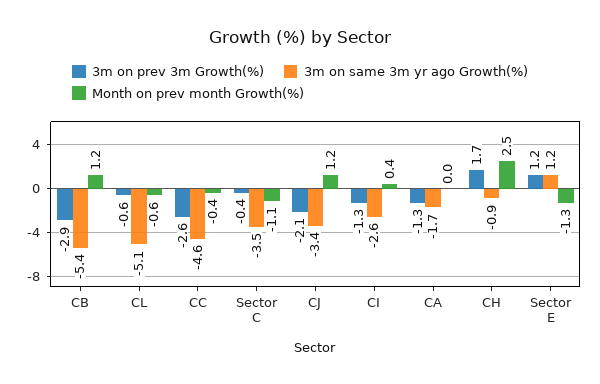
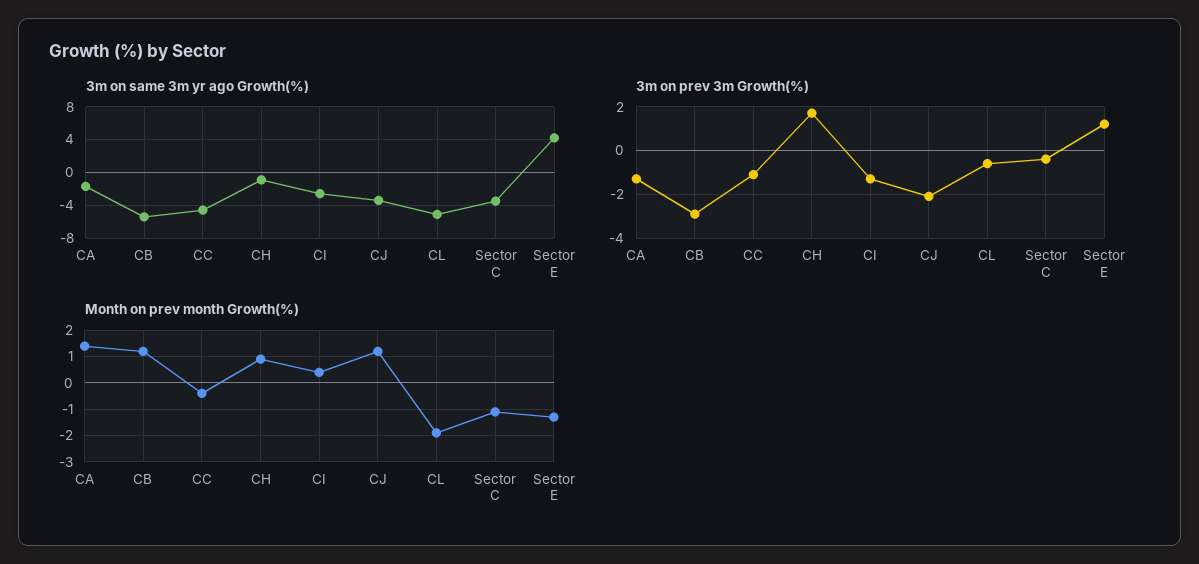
  {
    "3m on prev 3m Growth(%)": {
      "CB": -2.9,
      "CL": -0.6,
-     "CC": -2.6,
+     "CC": -1,
      "Sector C": -0.4,
      "CJ": -2.1,
      "CI": -1.3,
      "CA": -1.3,
      "CH": 1.7,
      "Sector E": 1.2
    },
    "3m on same 3m yr ago Growth(%)": {
      "CB": -5.4,
      "CL": -5.1,
      "CC": -4.6,
      "Sector C": -3.5,
      "CJ": -3.4,
      "CI": -2.6,
      "CA": -1.7,
      "CH": -0.9,
-     "Sector E": 1.2
+     "Sector E": 4
    },
    "Month on prev month Growth(%)": {
      "CB": 1.2,
-     "CL": -0.6,
+     "CL": -2,
      "CC": -0.4,
      "Sector C": -1.1,
      "CJ": 1.2,
      "CI": 0.4,
-     "CA": 0,
+     "CA": 1.5,
-     "CH": 2.5,
+     "CH": 1,
      "Sector E": -1.3
    }
  }

